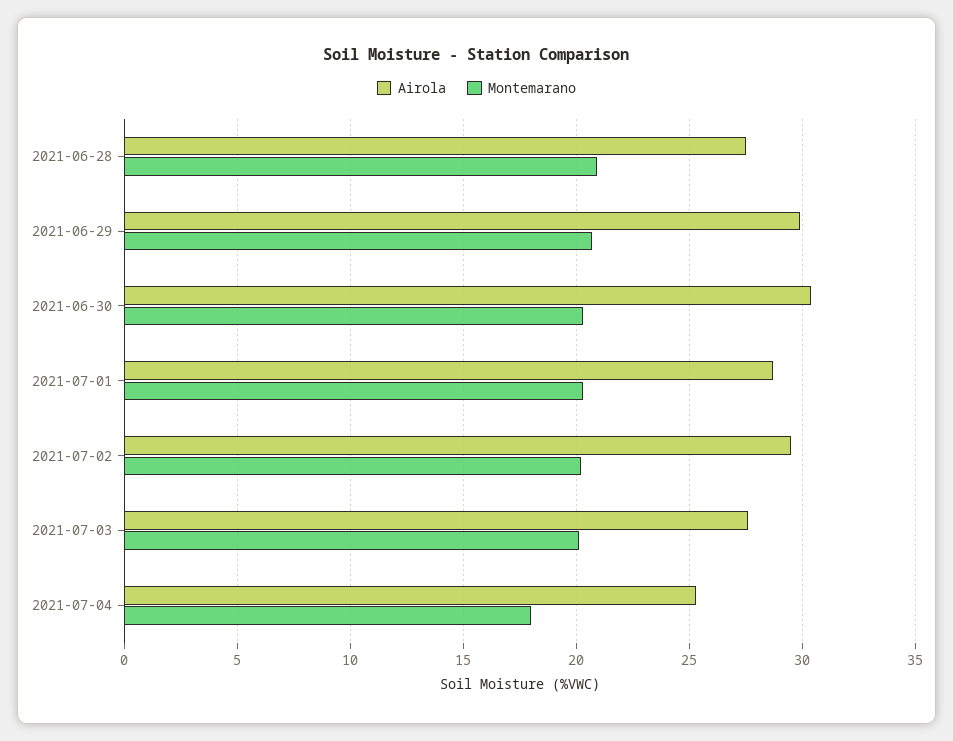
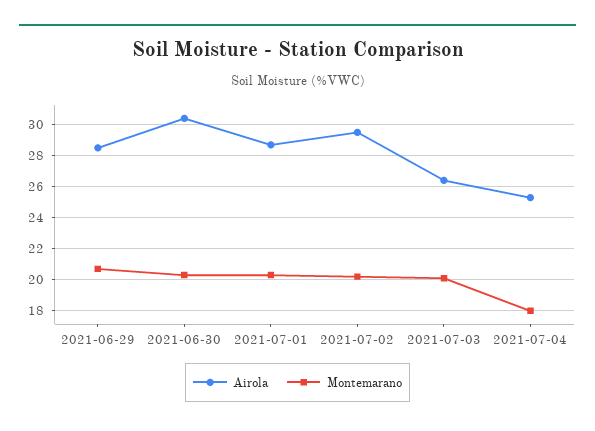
  {
    "Airola": {
-     "2021-06-28": 27.5,
-     "2021-06-29": 30,
+     "2021-06-29": 28.5,
      "2021-06-30": 30.5,
      "2021-07-01": 28.5,
      "2021-07-02": 29.5,
-     "2021-07-03": 27.5,
+     "2021-07-03": 26.5,
      "2021-07-04": 25.5
    },
    "Montemarano": {
-     "2021-06-28": 21,
      "2021-06-29": 20.5,
      "2021-06-30": 20.5,
      "2021-07-01": 20.5,
      "2021-07-02": 20,
      "2021-07-03": 20,
      "2021-07-04": 18
    }
  }

